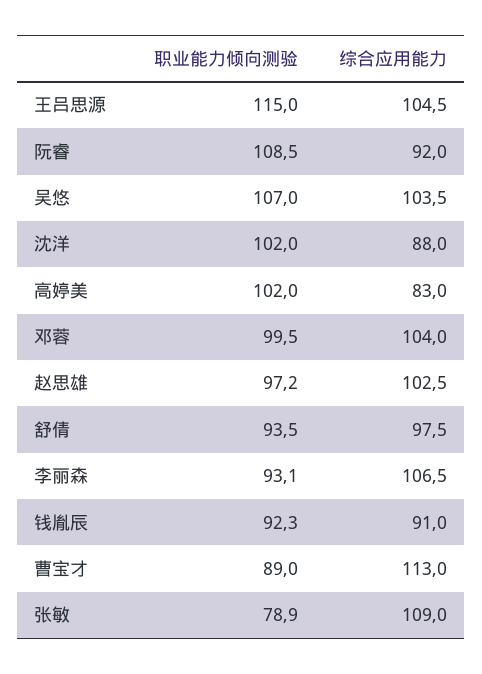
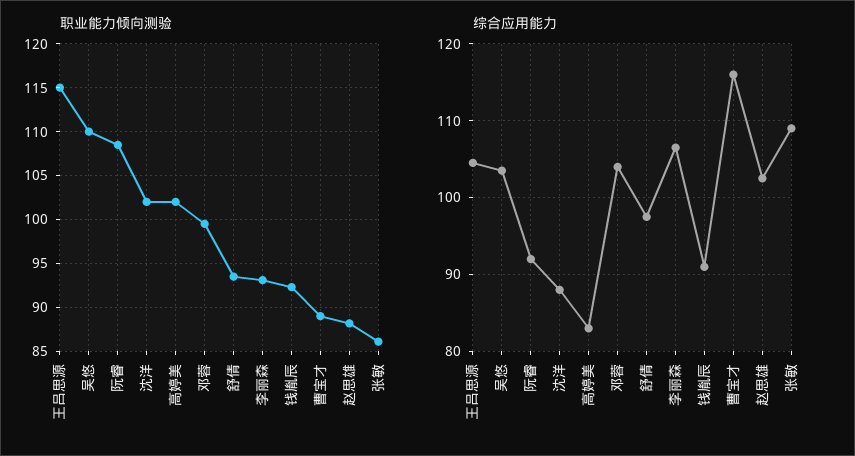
  {
    "职业能力倾向测验": {
      "王吕思源": 115,
      "阮睿": 108.5,
-     "吴悠": 107,
+     "吴悠": 110,
      "沈洋": 102,
      "高婷美": 102,
      "邓蓉": 99.5,
-     "赵思雄": 97.2,
+     "赵思雄": 88,
      "舒倩": 93.5,
      "李丽森": 93.1,
      "钱胤辰": 92.3,
      "曹宝才": 89,
-     "张敏": 78.9
+     "张敏": 86
    },
    "综合应用能力": {
      "王吕思源": 104.5,
      "阮睿": 92,
      "吴悠": 103.5,
      "沈洋": 88,
      "高婷美": 83,
      "邓蓉": 104,
      "赵思雄": 102.5,
      "舒倩": 97.5,
      "李丽森": 106.5,
      "钱胤辰": 91,
-     "曹宝才": 113,
+     "曹宝才": 116,
      "张敏": 109
    }
  }

